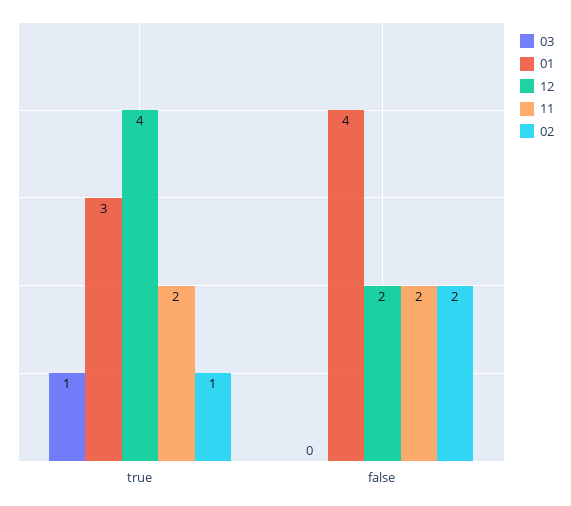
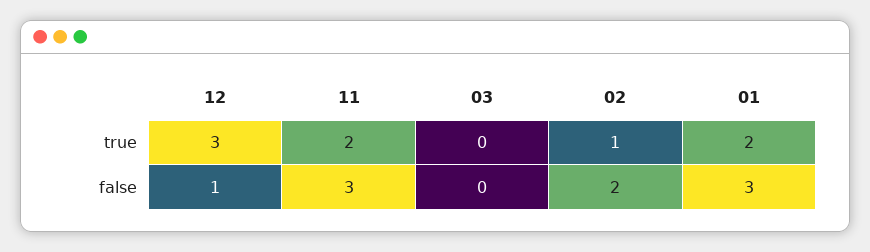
  {
    "03": {
-     "true": 1,
+     "true": 0,
      "false": 0
    },
    "01": {
-     "true": 3,
+     "true": 2,
-     "false": 4
+     "false": 3
    },
    "12": {
-     "true": 4,
+     "true": 3,
-     "false": 2
+     "false": 1
    },
    "11": {
      "true": 2,
-     "false": 2
+     "false": 3
    },
    "02": {
      "true": 1,
      "false": 2
    }
  }

